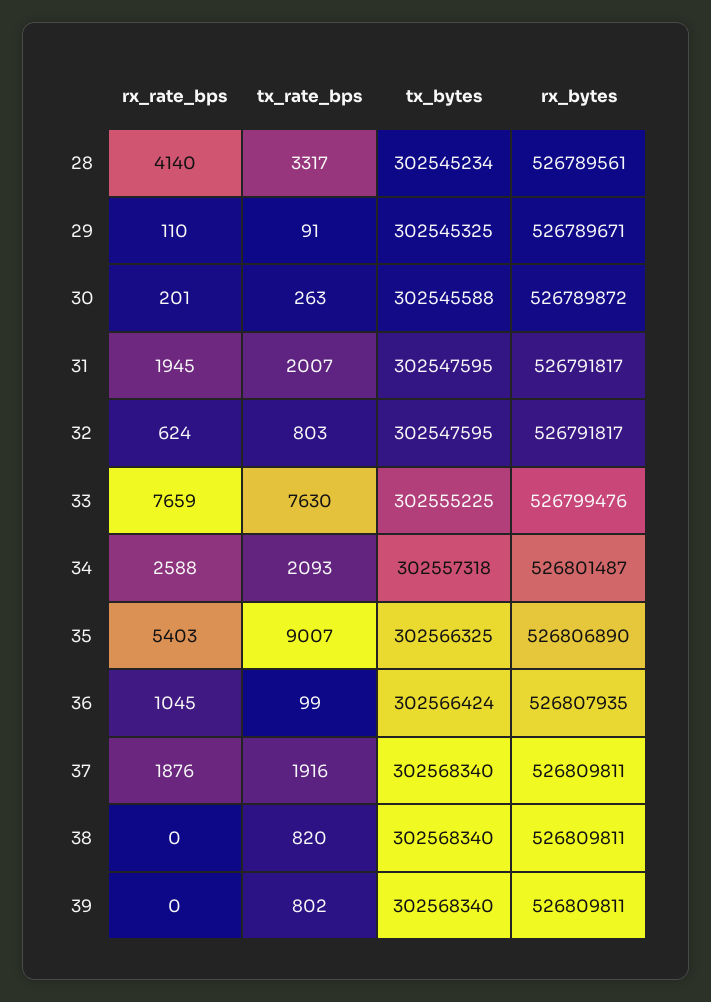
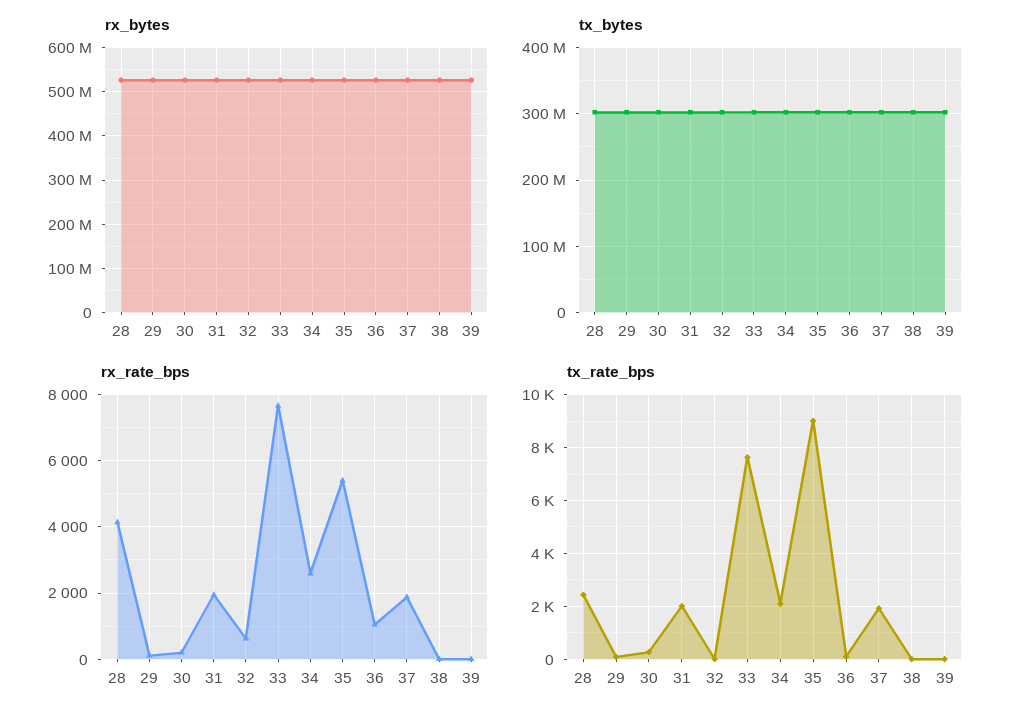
  {
    "rx_rate_bps": {
      "28": 4140,
      "29": 110,
      "30": 201,
      "31": 1945,
      "32": 624,
      "33": 7659,
      "34": 2588,
      "35": 5403,
      "36": 1045,
      "37": 1876,
      "38": 0,
      "39": 0
    },
    "tx_rate_bps": {
-     "28": 3317,
+     "28": 2500,
      "29": 91,
      "30": 263,
      "31": 2007,
-     "32": 803,
+     "32": 0,
      "33": 7630,
      "34": 2093,
      "35": 9007,
      "36": 99,
      "37": 1916,
-     "38": 820,
+     "38": 0,
-     "39": 802
+     "39": 0
    },
    "tx_bytes": {
      "28": 302545234,
      "29": 302545325,
      "30": 302545588,
      "31": 302547595,
      "32": 302547595,
      "33": 302555225,
      "34": 302557318,
      "35": 302566325,
      "36": 302566424,
      "37": 302568340,
      "38": 302568340,
      "39": 302568340
    },
    "rx_bytes": {
      "28": 526789561,
      "29": 526789671,
      "30": 526789872,
      "31": 526791817,
      "32": 526791817,
      "33": 526799476,
      "34": 526801487,
      "35": 526806890,
      "36": 526807935,
      "37": 526809811,
      "38": 526809811,
      "39": 526809811
    }
  }

